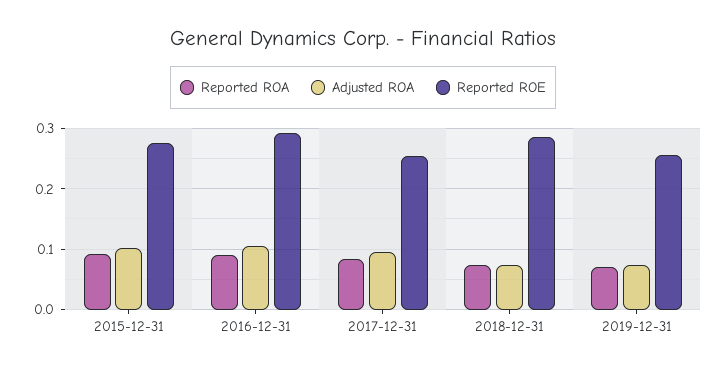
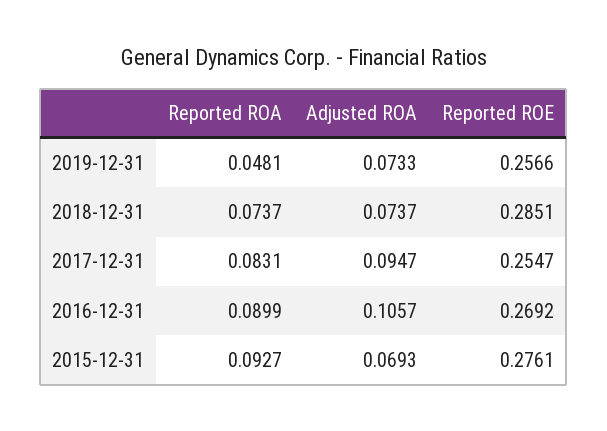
  {
    "Reported ROA": {
      "2015-12-31": 0.0927,
      "2016-12-31": 0.0899,
      "2017-12-31": 0.0831,
      "2018-12-31": 0.0737,
-     "2019-12-31": 0.07
+     "2019-12-31": 0.0481
    },
    "Adjusted ROA": {
-     "2015-12-31": 0.1,
+     "2015-12-31": 0.0693,
      "2016-12-31": 0.1057,
      "2017-12-31": 0.0947,
      "2018-12-31": 0.0737,
      "2019-12-31": 0.0733
    },
    "Reported ROE": {
      "2015-12-31": 0.2761,
-     "2016-12-31": 0.29,
+     "2016-12-31": 0.2692,
      "2017-12-31": 0.2547,
      "2018-12-31": 0.2851,
      "2019-12-31": 0.2566
    }
  }

